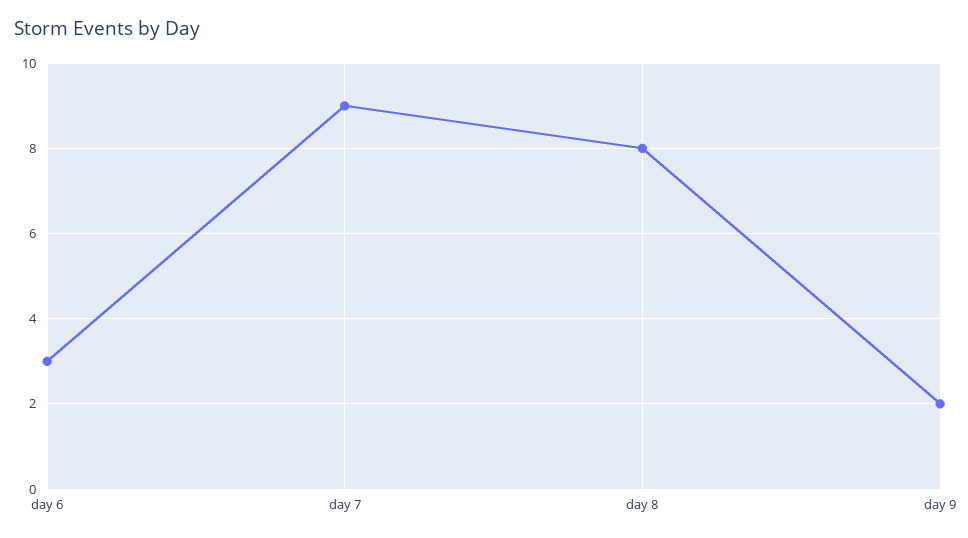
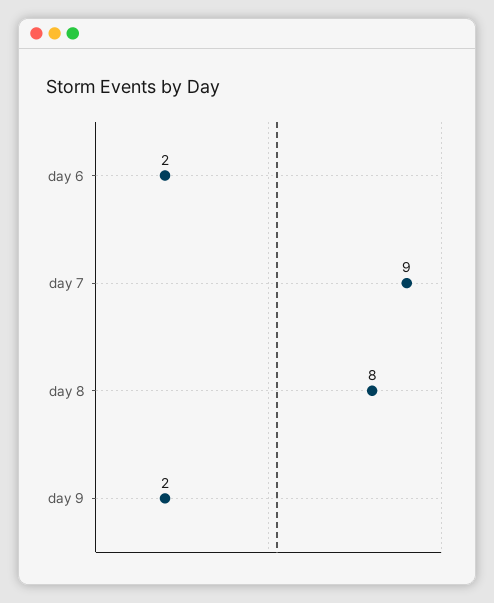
  {
-   "day 6": 3,
+   "day 6": 2,
    "day 7": 9,
    "day 8": 8,
    "day 9": 2
  }

